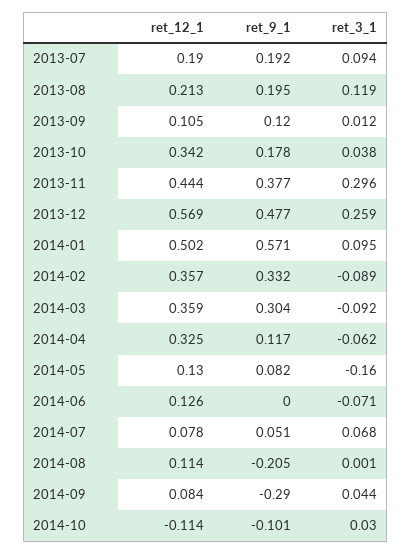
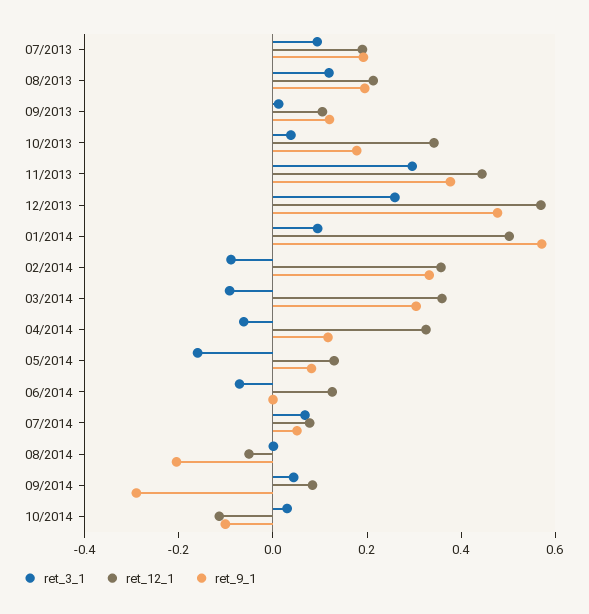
  {
    "ret_12_1": {
      "2013-07": 0.19,
      "2013-08": 0.213,
      "2013-09": 0.105,
      "2013-10": 0.342,
      "2013-11": 0.444,
      "2013-12": 0.569,
      "2014-01": 0.502,
      "2014-02": 0.357,
      "2014-03": 0.359,
      "2014-04": 0.325,
      "2014-05": 0.13,
      "2014-06": 0.126,
      "2014-07": 0.078,
-     "2014-08": 0.114,
+     "2014-08": -0.05,
      "2014-09": 0.084,
      "2014-10": -0.114
    },
    "ret_9_1": {
      "2013-07": 0.192,
      "2013-08": 0.195,
      "2013-09": 0.12,
      "2013-10": 0.178,
      "2013-11": 0.377,
      "2013-12": 0.477,
      "2014-01": 0.571,
      "2014-02": 0.332,
      "2014-03": 0.304,
      "2014-04": 0.117,
      "2014-05": 0.082,
      "2014-06": 0,
      "2014-07": 0.051,
      "2014-08": -0.205,
      "2014-09": -0.29,
      "2014-10": -0.101
    },
    "ret_3_1": {
      "2013-07": 0.094,
      "2013-08": 0.119,
      "2013-09": 0.012,
      "2013-10": 0.038,
      "2013-11": 0.296,
      "2013-12": 0.259,
      "2014-01": 0.095,
      "2014-02": -0.089,
      "2014-03": -0.092,
      "2014-04": -0.062,
      "2014-05": -0.16,
      "2014-06": -0.071,
      "2014-07": 0.068,
      "2014-08": 0.001,
      "2014-09": 0.044,
      "2014-10": 0.03
    }
  }

